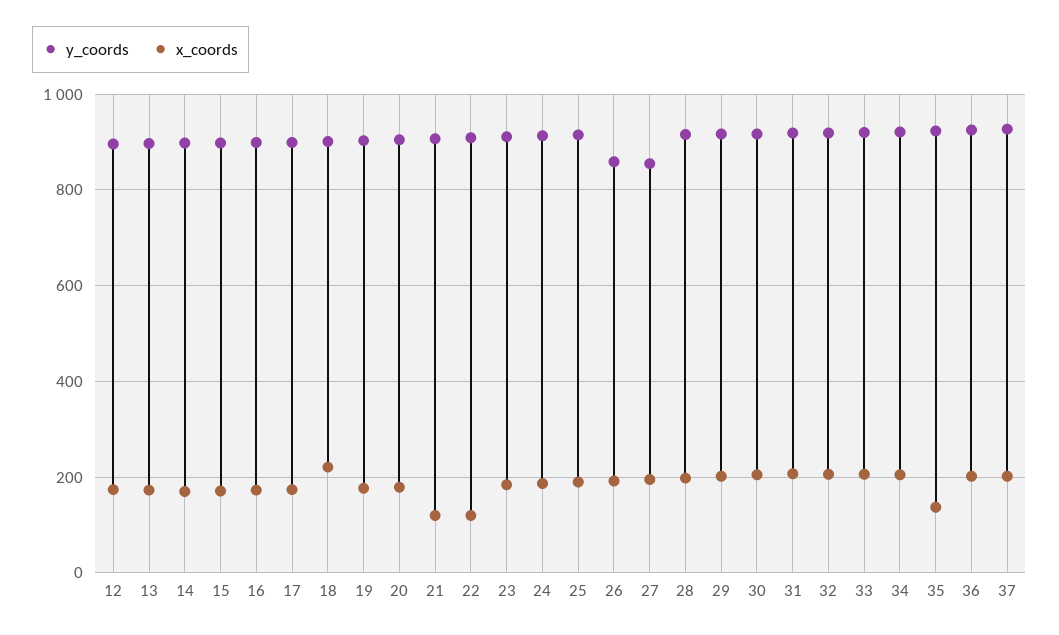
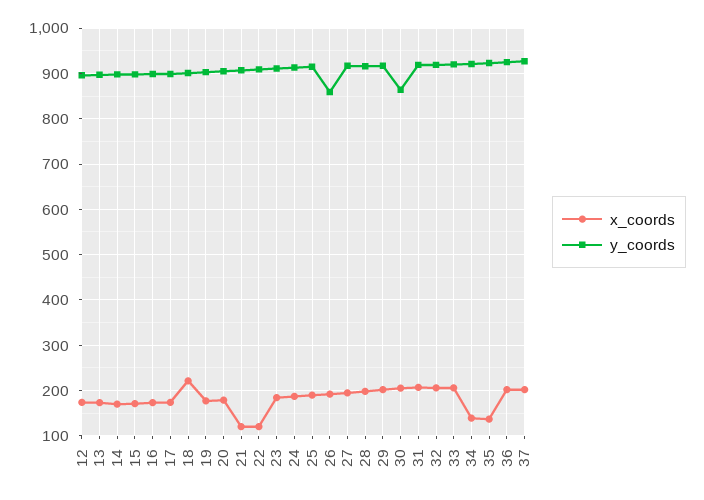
  {
    "y_coords": {
      "12": 900,
      "13": 900,
      "14": 900,
      "15": 900,
      "16": 900,
      "17": 900,
      "18": 900,
      "19": 900,
      "20": 900,
      "21": 900,
      "22": 900,
      "23": 920,
      "24": 920,
      "25": 920,
      "26": 860,
-     "27": 860,
+     "27": 920,
      "28": 920,
      "29": 920,
-     "30": 920,
+     "30": 860,
      "31": 920,
      "32": 920,
      "33": 920,
      "34": 920,
      "35": 920,
      "36": 920,
      "37": 920
    },
    "x_coords": {
      "12": 180,
      "13": 180,
      "14": 180,
      "15": 180,
      "16": 180,
      "17": 180,
      "18": 220,
      "19": 180,
      "20": 180,
      "21": 120,
      "22": 120,
      "23": 180,
      "24": 180,
      "25": 200,
      "26": 200,
      "27": 200,
      "28": 200,
      "29": 200,
      "30": 200,
      "31": 200,
      "32": 200,
      "33": 200,
-     "34": 200,
+     "34": 140,
      "35": 140,
      "36": 200,
      "37": 200
    }
  }

